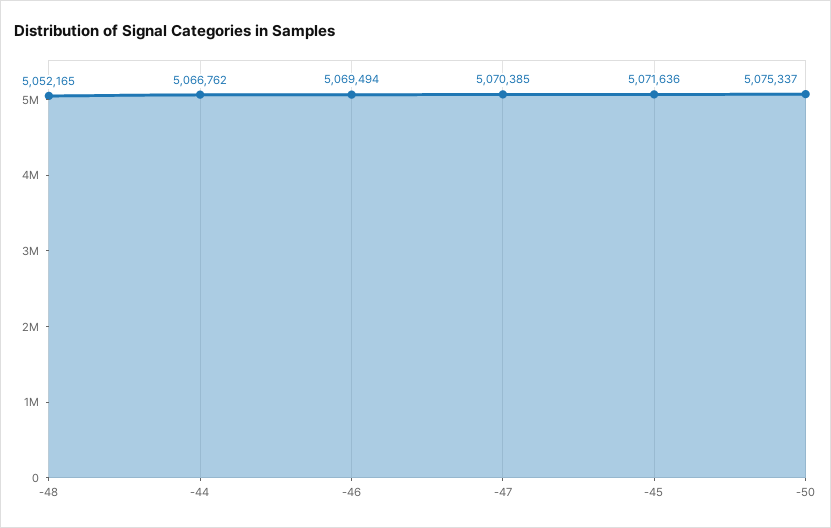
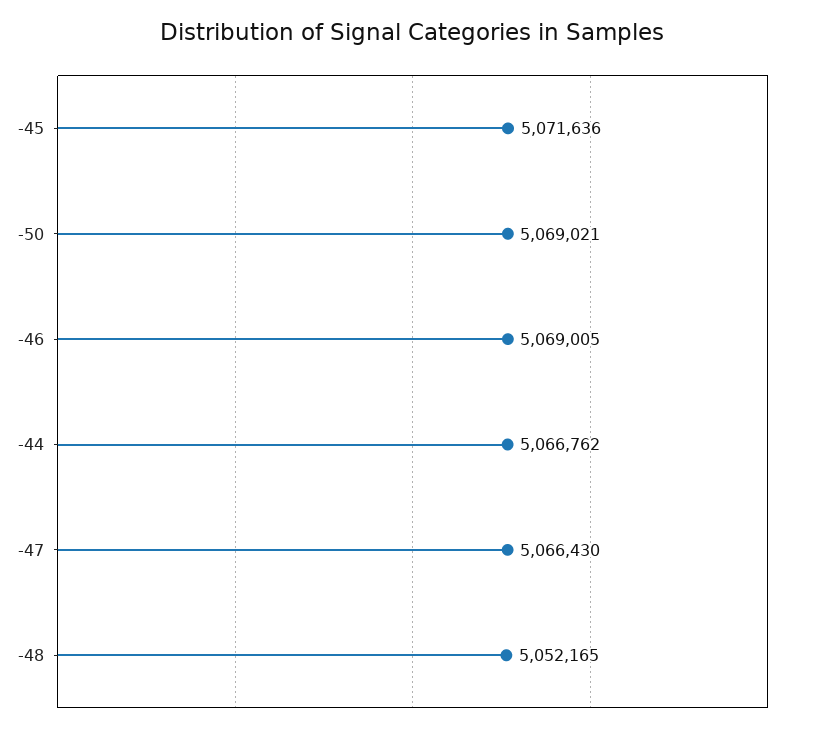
  {
    "-48": 5052165,
    "-44": 5066762,
-   "-46": 5069494,
+   "-46": 5069005,
-   "-47": 5070385,
+   "-47": 5066430,
    "-45": 5071636,
-   "-50": 5075337
+   "-50": 5069021
  }

